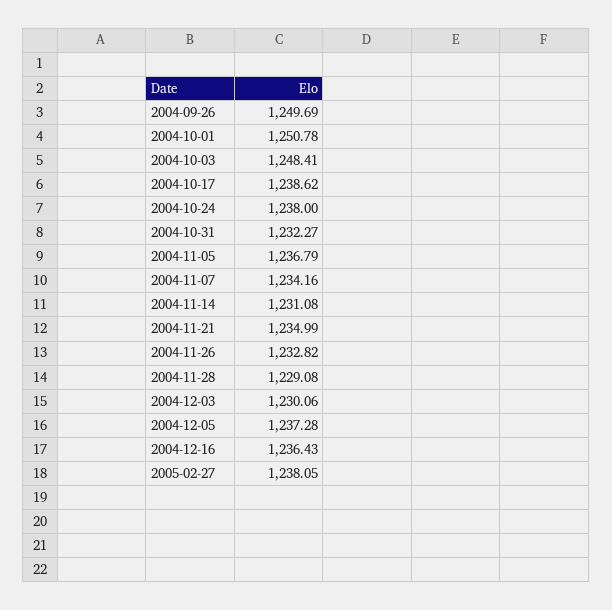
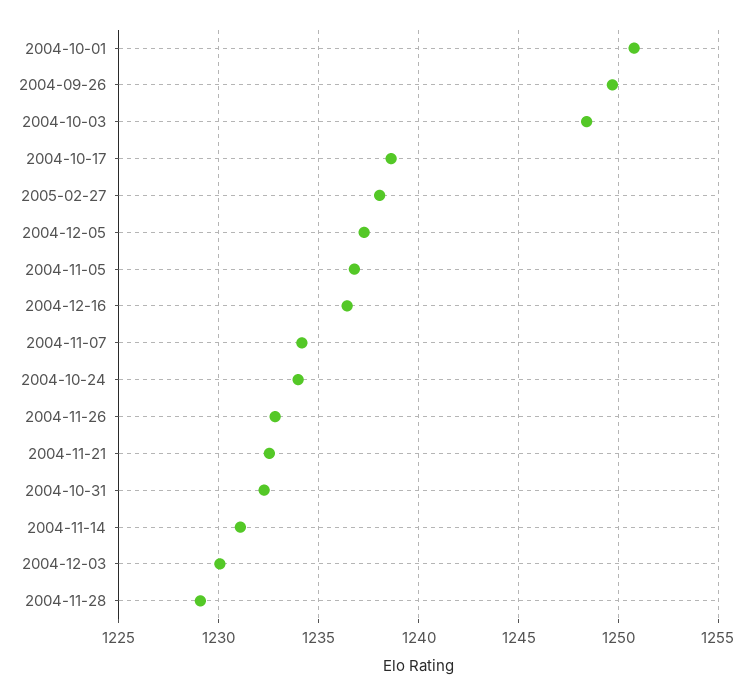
  {
    "2004-09-26": 1249.69,
    "2004-10-01": 1250.78,
    "2004-10-03": 1248.41,
    "2004-10-17": 1238.62,
-   "2004-10-24": 1238,
+   "2004-10-24": 1234,
    "2004-10-31": 1232.27,
    "2004-11-05": 1236.79,
    "2004-11-07": 1234.16,
    "2004-11-14": 1231.08,
-   "2004-11-21": 1234.99,
+   "2004-11-21": 1232.5,
    "2004-11-26": 1232.82,
    "2004-11-28": 1229.08,
    "2004-12-03": 1230.06,
    "2004-12-05": 1237.28,
    "2004-12-16": 1236.43,
    "2005-02-27": 1238.05
  }

